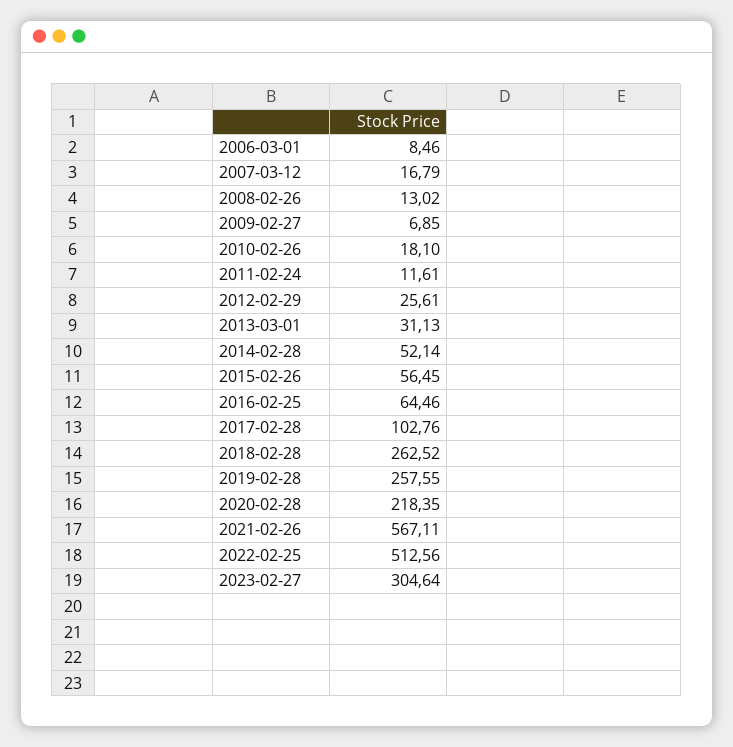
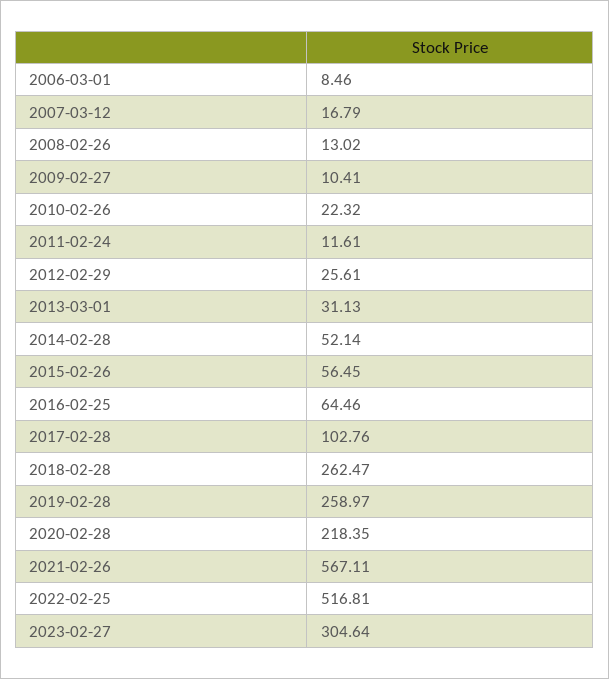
  {
    "2006-03-01": 8.46,
    "2007-03-12": 16.79,
    "2008-02-26": 13.02,
-   "2009-02-27": 6.85,
+   "2009-02-27": 10.41,
-   "2010-02-26": 18.1,
+   "2010-02-26": 22.32,
    "2011-02-24": 11.61,
    "2012-02-29": 25.61,
    "2013-03-01": 31.13,
    "2014-02-28": 52.14,
    "2015-02-26": 56.45,
    "2016-02-25": 64.46,
    "2017-02-28": 102.76,
-   "2018-02-28": 262.52,
+   "2018-02-28": 262.47,
-   "2019-02-28": 257.55,
+   "2019-02-28": 258.97,
    "2020-02-28": 218.35,
    "2021-02-26": 567.11,
-   "2022-02-25": 512.56,
+   "2022-02-25": 516.81,
    "2023-02-27": 304.64
  }

